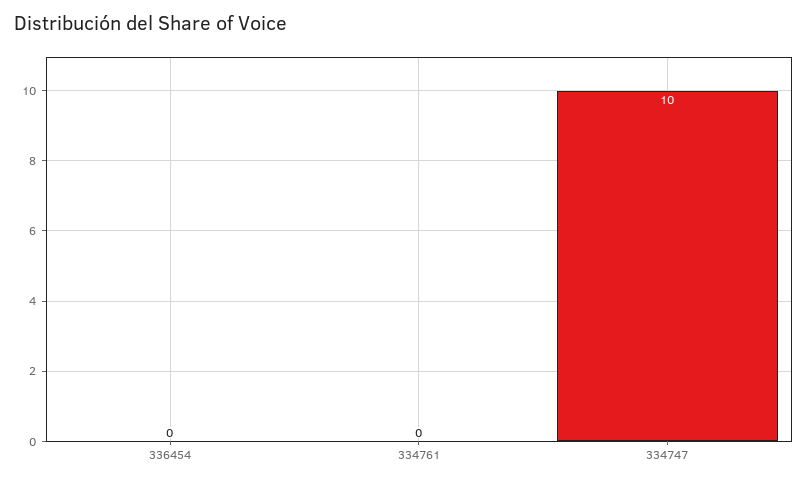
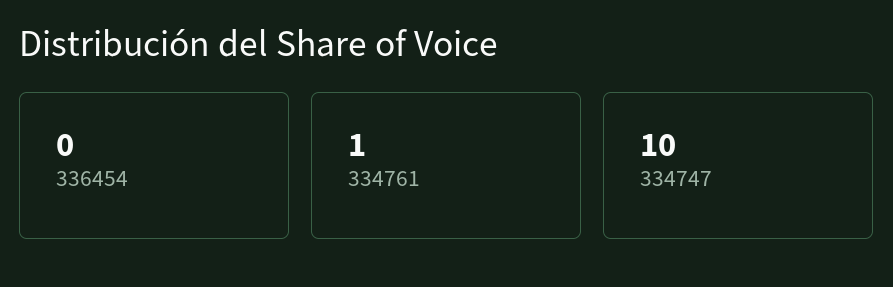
  {
    "336454": 0,
-   "334761": 0,
+   "334761": 1,
    "334747": 10
  }

